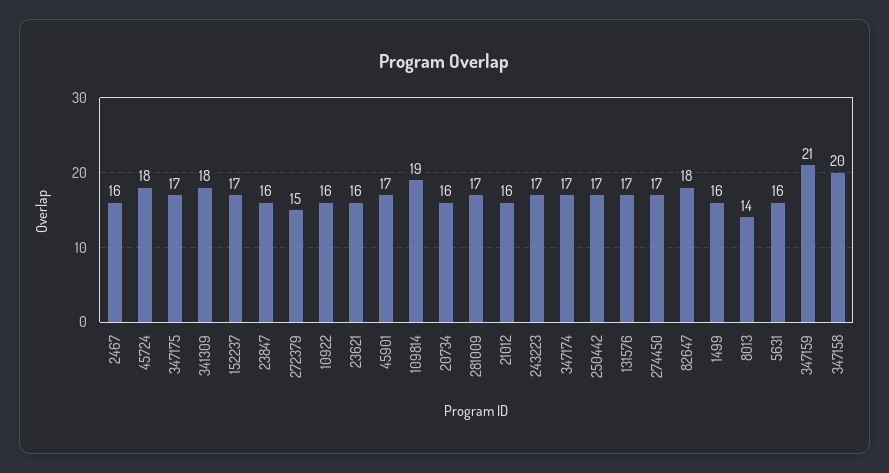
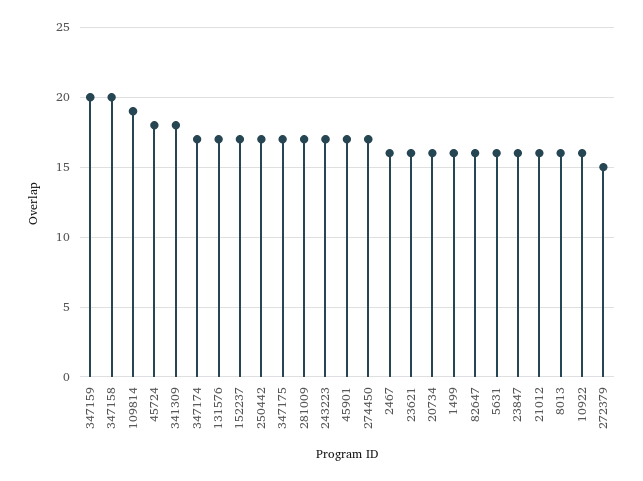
  {
    "2467": 16,
    "45724": 18,
    "347175": 17,
    "341309": 18,
    "152237": 17,
    "23847": 16,
    "272379": 15,
    "10922": 16,
    "23621": 16,
    "45901": 17,
    "109814": 19,
    "20734": 16,
    "281009": 17,
    "21012": 16,
    "243223": 17,
    "347174": 17,
    "250442": 17,
    "131576": 17,
    "274450": 17,
-   "82647": 18,
+   "82647": 16,
    "1499": 16,
-   "8013": 14,
+   "8013": 16,
    "5631": 16,
-   "347159": 21,
+   "347159": 20,
    "347158": 20
  }

